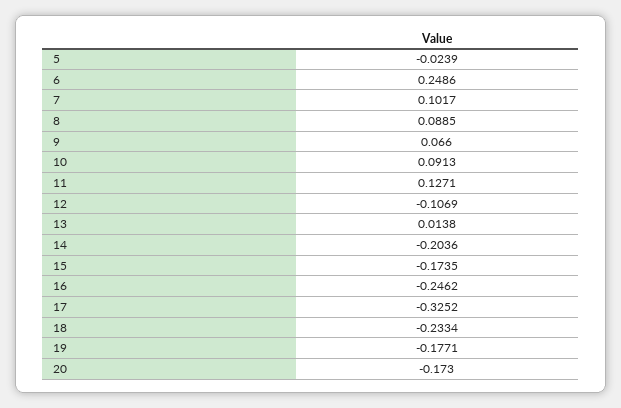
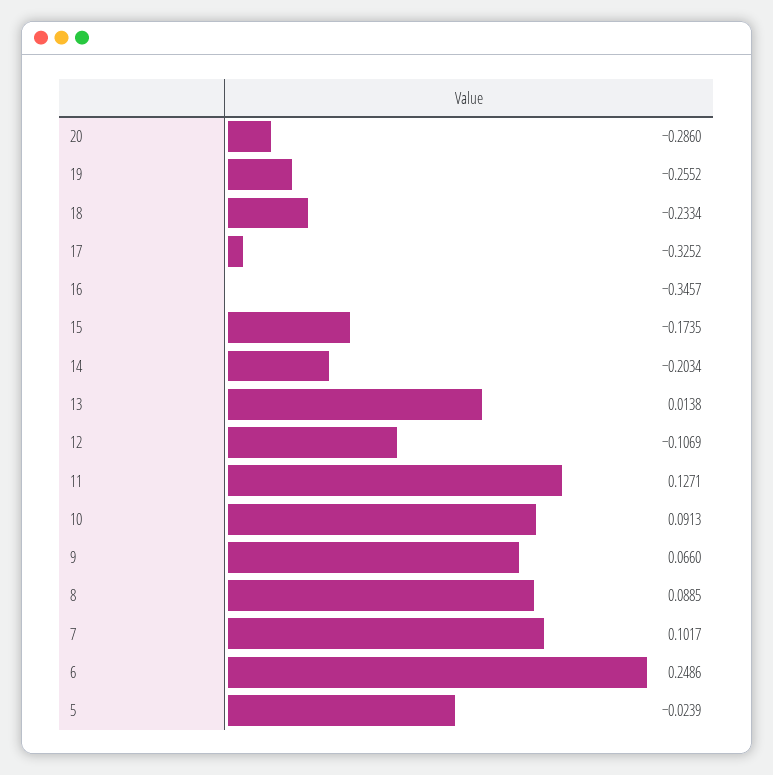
  {
    "5": -0.0239,
    "6": 0.2486,
    "7": 0.1017,
    "8": 0.0885,
    "9": 0.066,
    "10": 0.0913,
    "11": 0.1271,
    "12": -0.1069,
    "13": 0.0138,
-   "14": -0.2036,
+   "14": -0.2034,
    "15": -0.1735,
-   "16": -0.2462,
+   "16": -0.3457,
    "17": -0.3252,
    "18": -0.2334,
-   "19": -0.1771,
+   "19": -0.2552,
-   "20": -0.173
+   "20": -0.286
  }

